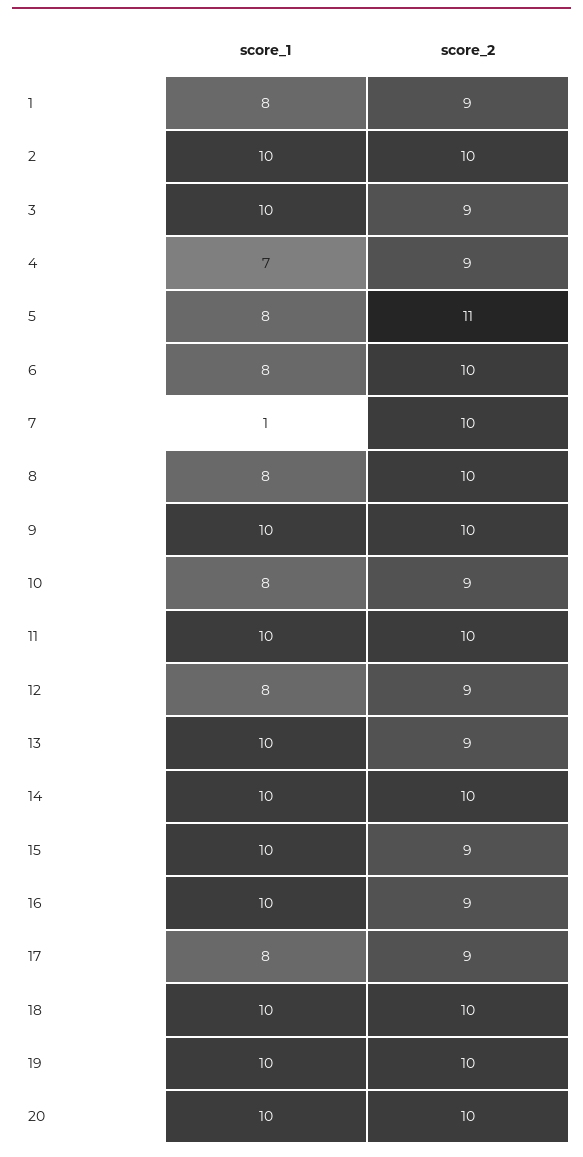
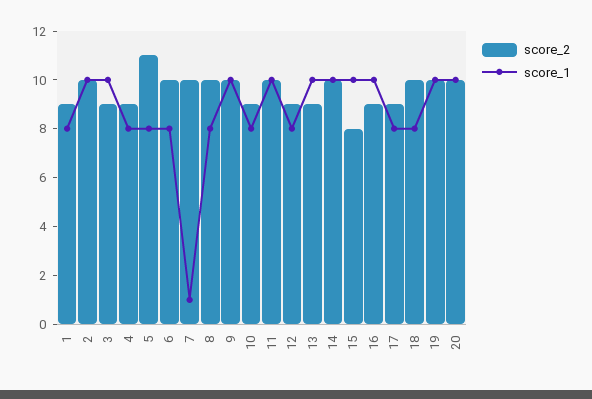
  {
    "score_1": {
      "1": 8,
      "2": 10,
      "3": 10,
-     "4": 7,
+     "4": 8,
      "5": 8,
      "6": 8,
      "7": 1,
      "8": 8,
      "9": 10,
      "10": 8,
      "11": 10,
      "12": 8,
      "13": 10,
      "14": 10,
      "15": 10,
      "16": 10,
      "17": 8,
-     "18": 10,
+     "18": 8,
      "19": 10,
      "20": 10
    },
    "score_2": {
      "1": 9,
      "2": 10,
      "3": 9,
      "4": 9,
      "5": 11,
      "6": 10,
      "7": 10,
      "8": 10,
      "9": 10,
      "10": 9,
      "11": 10,
      "12": 9,
      "13": 9,
      "14": 10,
-     "15": 9,
+     "15": 8,
      "16": 9,
      "17": 9,
      "18": 10,
      "19": 10,
      "20": 10
    }
  }

